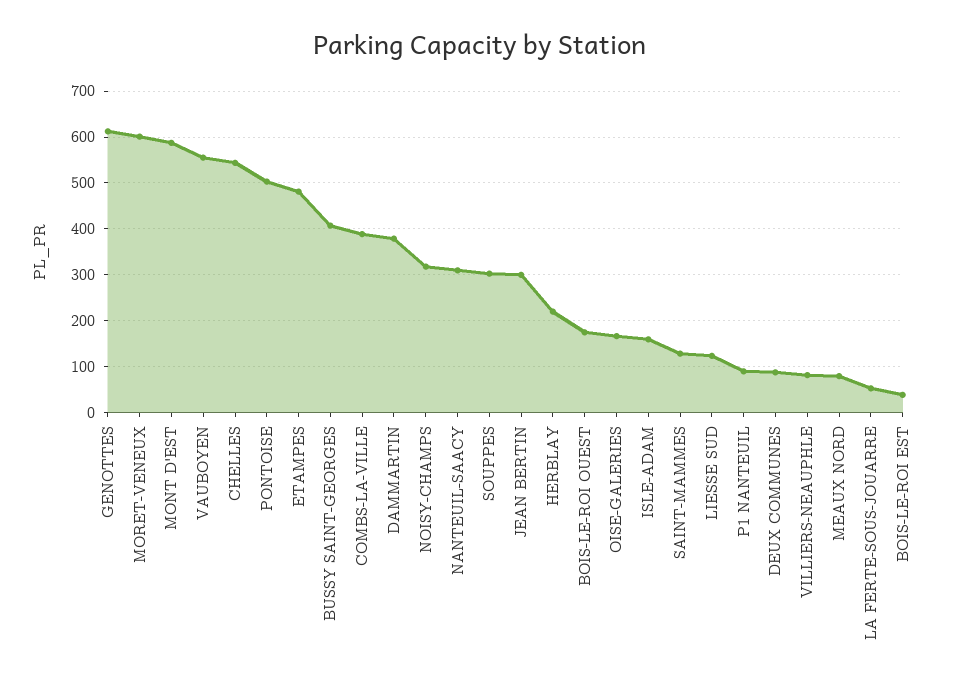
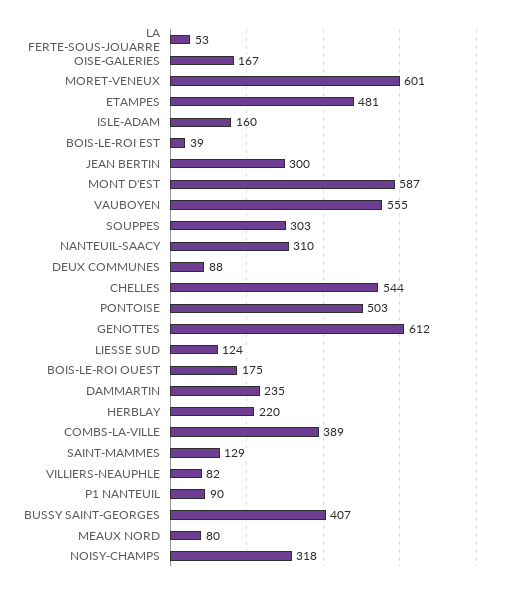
  {
    "GENOTTES": 612,
    "MORET-VENEUX": 601,
    "MONT D'EST": 587,
    "VAUBOYEN": 555,
    "CHELLES": 544,
    "PONTOISE": 503,
    "ETAMPES": 481,
    "BUSSY SAINT-GEORGES": 407,
    "COMBS-LA-VILLE": 389,
-   "DAMMARTIN": 380,
+   "DAMMARTIN": 235,
    "NOISY-CHAMPS": 318,
    "NANTEUIL-SAACY": 310,
    "SOUPPES": 303,
    "JEAN BERTIN": 300,
    "HERBLAY": 220,
    "BOIS-LE-ROI OUEST": 175,
    "OISE-GALERIES": 167,
    "ISLE-ADAM": 160,
    "SAINT-MAMMES": 129,
    "LIESSE SUD": 124,
    "P1 NANTEUIL": 90,
    "DEUX COMMUNES": 88,
    "VILLIERS-NEAUPHLE": 82,
    "MEAUX NORD": 80,
    "LA FERTE-SOUS-JOUARRE": 53,
    "BOIS-LE-ROI EST": 39
  }

